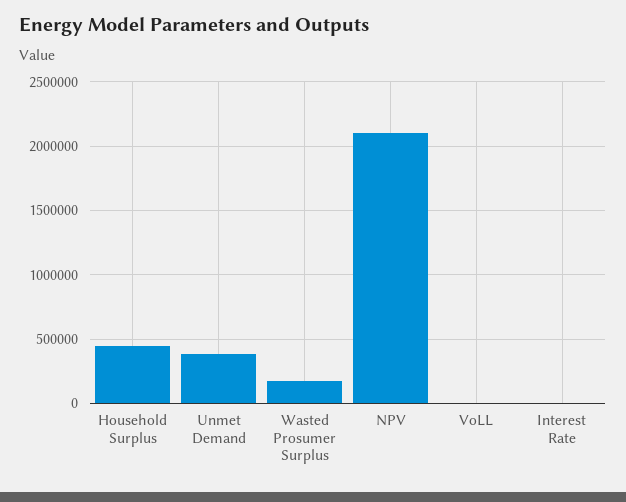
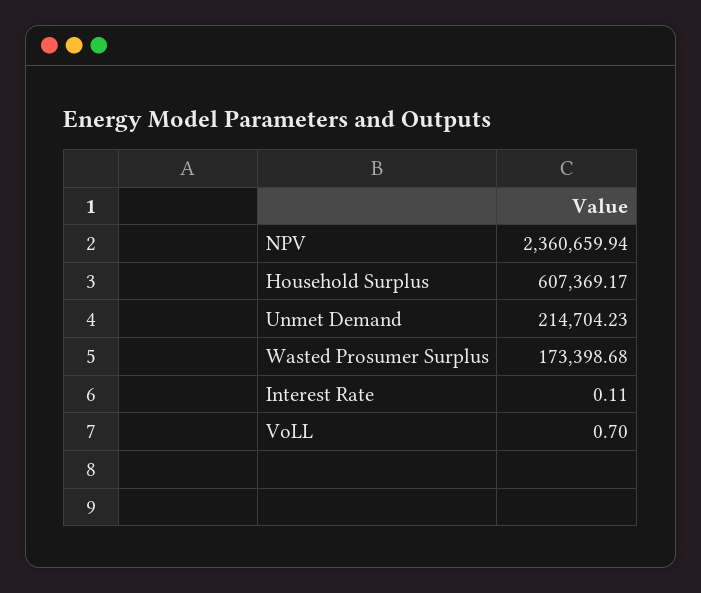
  {
-   "Household Surplus": 450000,
+   "Household Surplus": 607369.17,
-   "Unmet Demand": 400000,
+   "Unmet Demand": 214704.23,
    "Wasted Prosumer Surplus": 173398.68,
-   "NPV": 2100000,
+   "NPV": 2360659.94,
    "VoLL": 0.7,
    "Interest Rate": 0.11
  }

